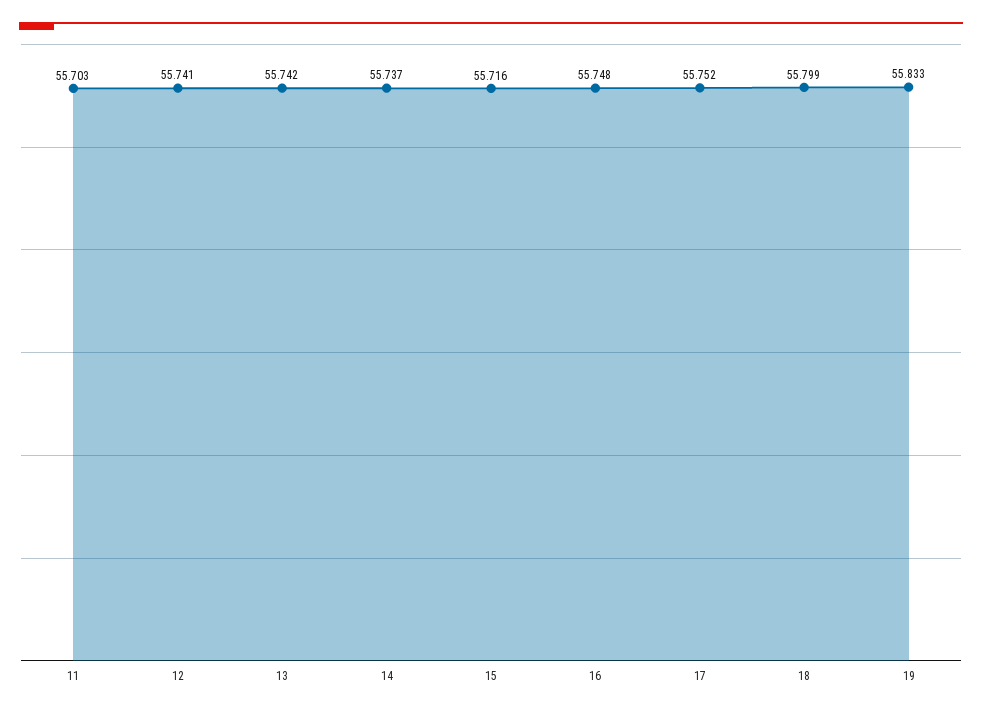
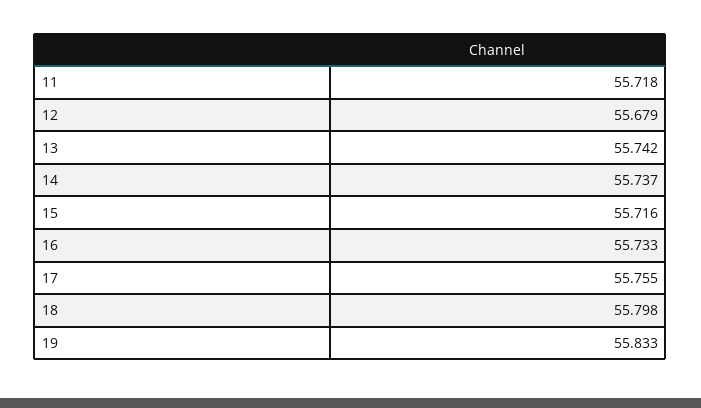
  {
-   "11": 55.703,
+   "11": 55.718,
-   "12": 55.741,
+   "12": 55.679,
    "13": 55.742,
    "14": 55.737,
    "15": 55.716,
-   "16": 55.748,
+   "16": 55.733,
-   "17": 55.752,
+   "17": 55.755,
-   "18": 55.799,
+   "18": 55.798,
    "19": 55.833
  }

